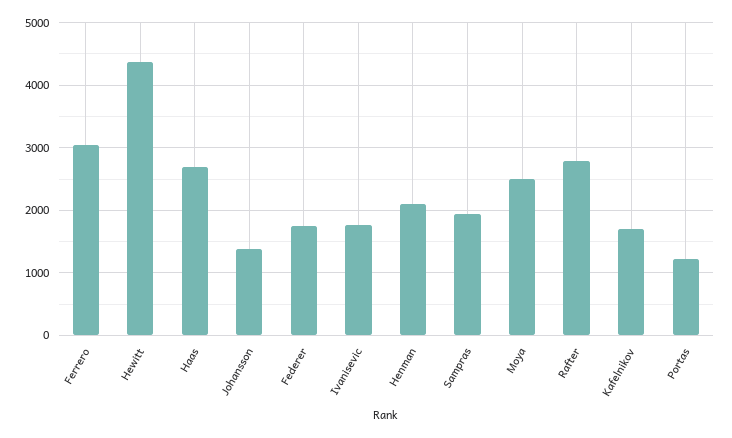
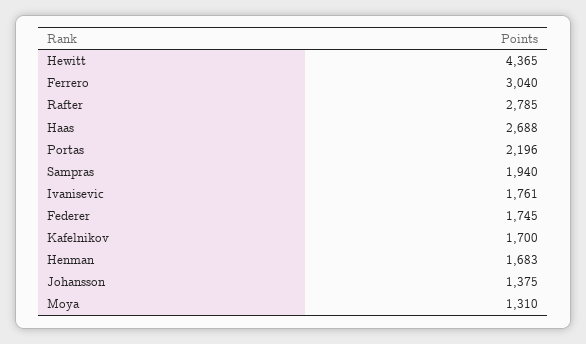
  {
    "Ferrero": 3040,
    "Hewitt": 4365,
    "Haas": 2688,
    "Johansson": 1375,
    "Federer": 1745,
    "Ivanisevic": 1761,
-   "Henman": 2100,
+   "Henman": 1683,
    "Sampras": 1940,
-   "Moya": 2500,
+   "Moya": 1310,
    "Rafter": 2785,
    "Kafelnikov": 1700,
-   "Portas": 1200
+   "Portas": 2196
  }

